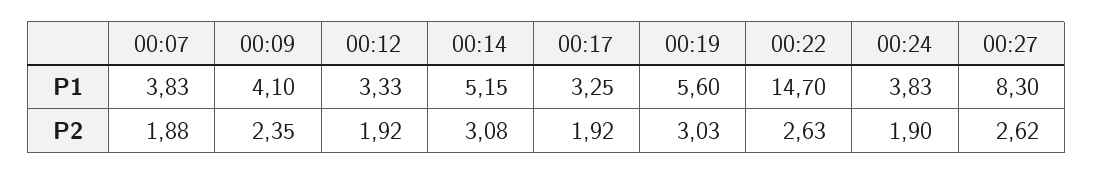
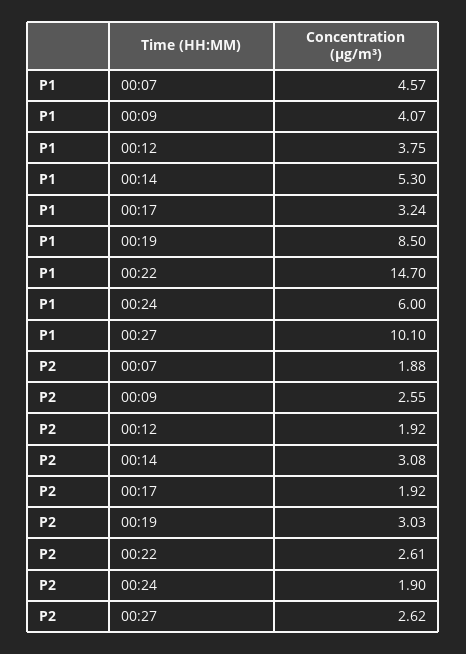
  {
    "00:07": {
-     "P1": 3.83,
+     "P1": 4.57,
      "P2": 1.88
    },
    "00:09": {
-     "P1": 4.1,
+     "P1": 4.07,
-     "P2": 2.35
+     "P2": 2.55
    },
    "00:12": {
-     "P1": 3.33,
+     "P1": 3.75,
      "P2": 1.92
    },
    "00:14": {
-     "P1": 5.15,
+     "P1": 5.3,
      "P2": 3.08
    },
    "00:17": {
-     "P1": 3.25,
+     "P1": 3.24,
      "P2": 1.92
    },
    "00:19": {
-     "P1": 5.6,
+     "P1": 8.5,
      "P2": 3.03
    },
    "00:22": {
      "P1": 14.7,
-     "P2": 2.63
+     "P2": 2.61
    },
    "00:24": {
-     "P1": 3.83,
+     "P1": 6,
      "P2": 1.9
    },
    "00:27": {
-     "P1": 8.3,
+     "P1": 10.1,
      "P2": 2.62
    }
  }

